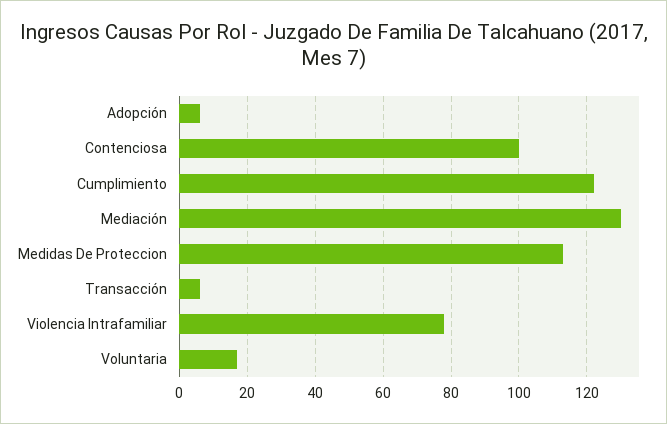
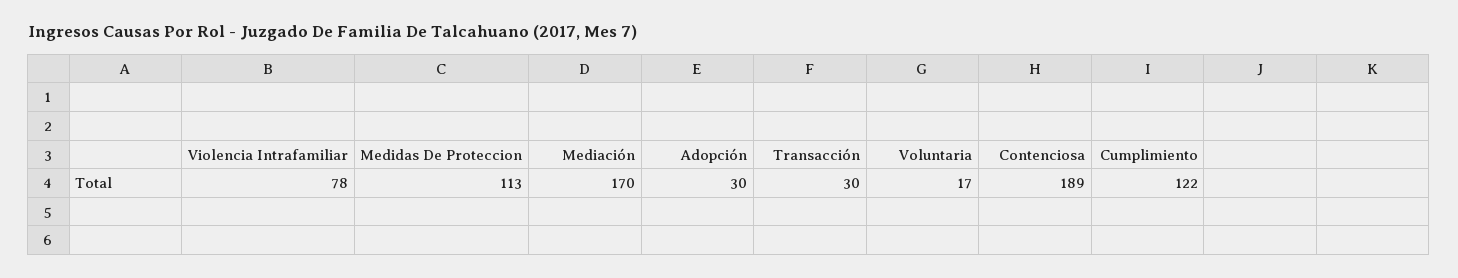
  {
-   "Adopción": 5,
+   "Adopción": 30,
-   "Contenciosa": 100,
+   "Contenciosa": 189,
    "Cumplimiento": 122,
-   "Mediación": 130,
+   "Mediación": 170,
    "Medidas De Proteccion": 113,
-   "Transacción": 5,
+   "Transacción": 30,
    "Violencia Intrafamiliar": 78,
    "Voluntaria": 17
  }

